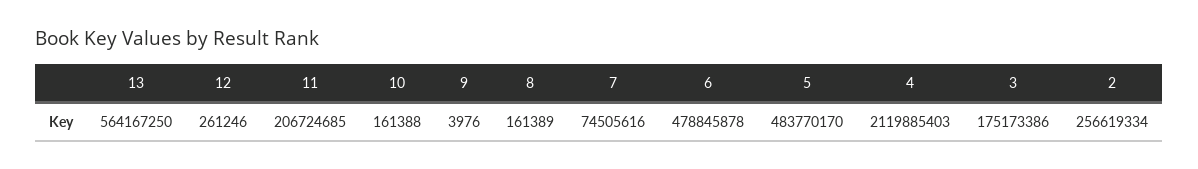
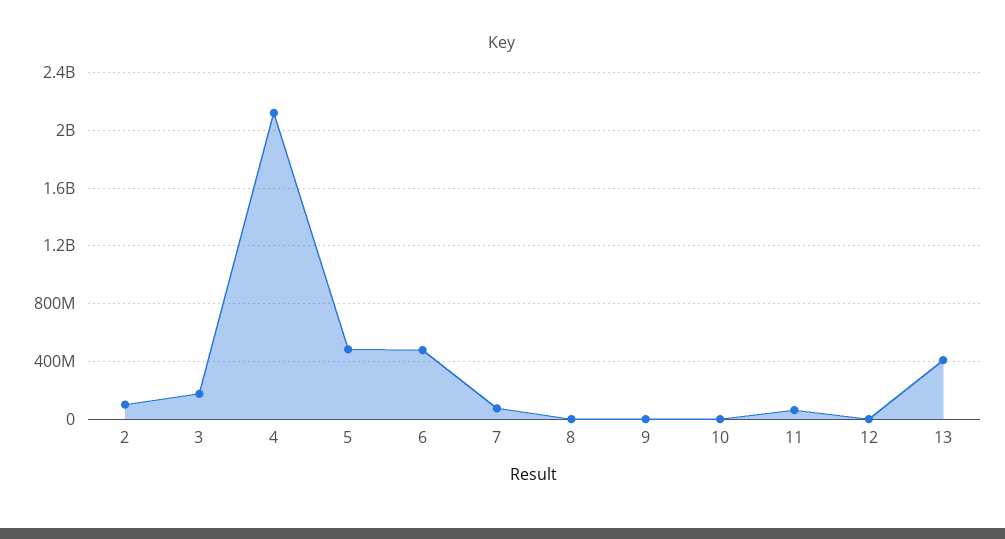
  {
-   "13": 564167250,
+   "13": 400000000,
    "12": 261246,
-   "11": 206724685,
+   "11": 50000000,
    "10": 161388,
    "9": 3976,
    "8": 161389,
    "7": 74505616,
    "6": 478845878,
    "5": 483770170,
    "4": 2119885403,
    "3": 175173386,
-   "2": 256619334
+   "2": 100000000
  }

